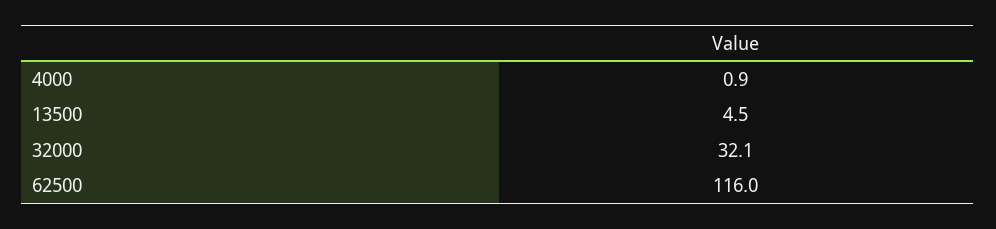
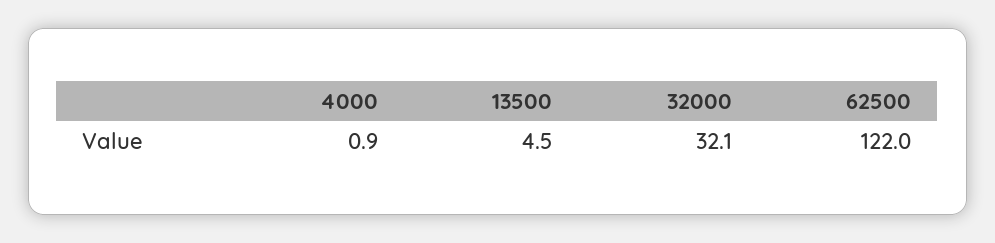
  {
    "4000": 0.9,
    "13500": 4.5,
    "32000": 32.1,
-   "62500": 116
+   "62500": 122
  }

